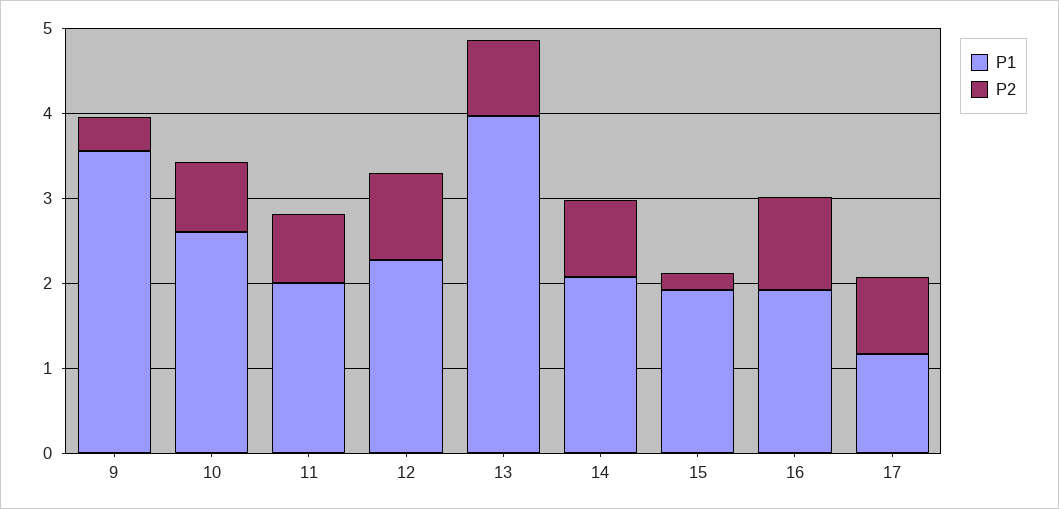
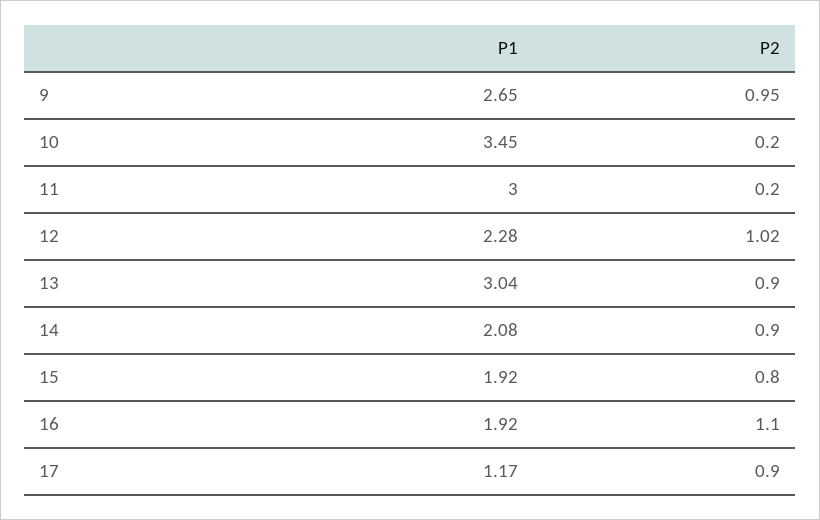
  {
    "P1": {
-     "9": 3.6,
+     "9": 2.65,
-     "10": 2.6,
+     "10": 3.45,
-     "11": 2,
+     "11": 3,
      "12": 2.28,
-     "13": 4,
+     "13": 3.04,
      "14": 2.08,
      "15": 1.92,
      "16": 1.92,
      "17": 1.17
    },
    "P2": {
-     "9": 0.4,
+     "9": 0.95,
-     "10": 0.8,
+     "10": 0.2,
-     "11": 0.8,
+     "11": 0.2,
      "12": 1.02,
      "13": 0.9,
      "14": 0.9,
-     "15": 0.2,
+     "15": 0.8,
      "16": 1.1,
      "17": 0.9
    }
  }

